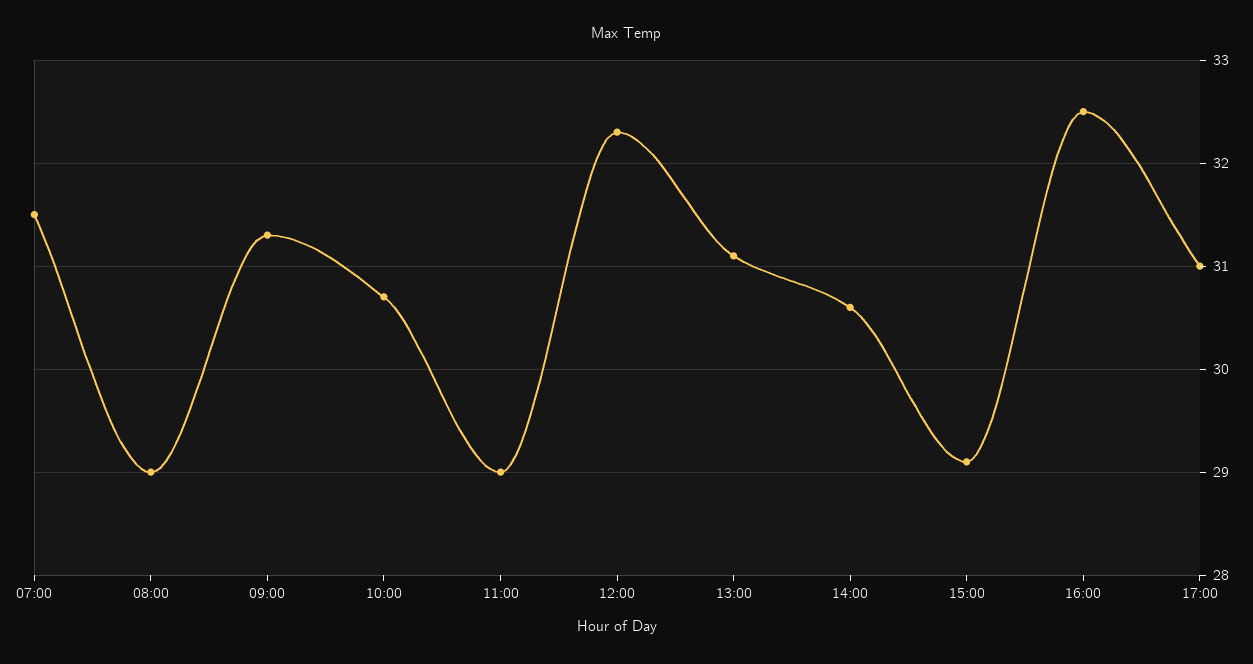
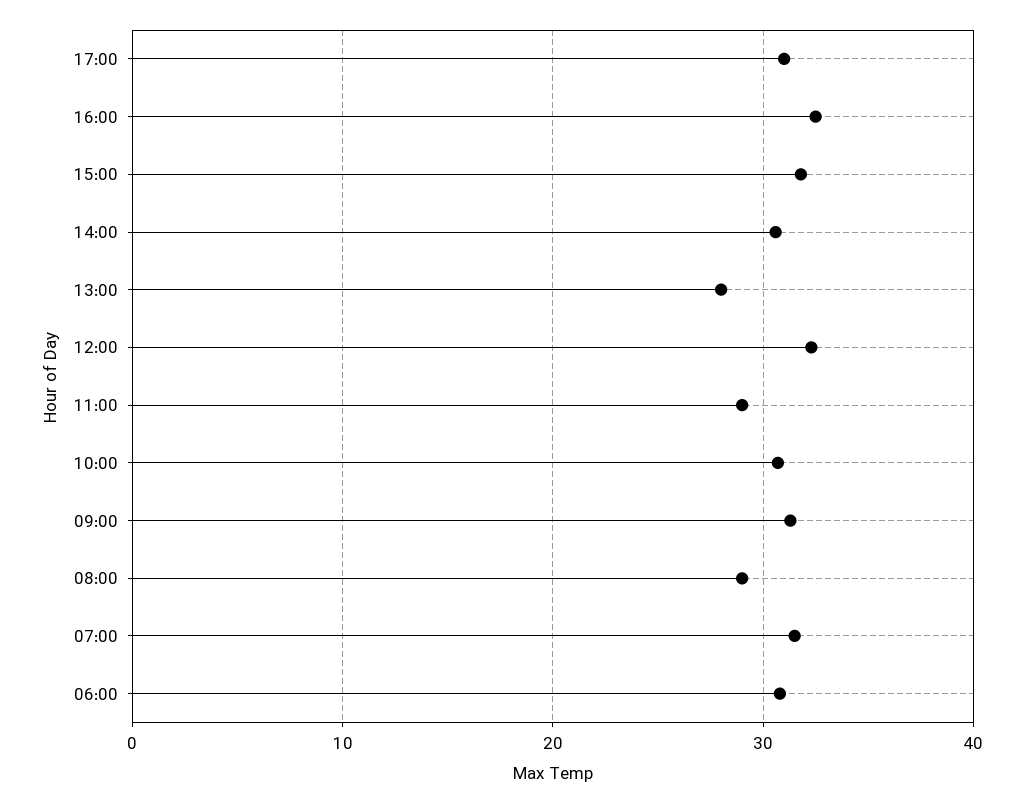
  {
    "07:00": 31.5,
    "08:00": 29,
    "09:00": 31.3,
    "10:00": 30.7,
    "11:00": 29,
    "12:00": 32.3,
-   "13:00": 31.1,
+   "13:00": 28,
    "14:00": 30.6,
-   "15:00": 29.1,
+   "15:00": 32,
    "16:00": 32.5,
-   "17:00": 31
+   "17:00": 31,
+   "06:00": 31
  }

